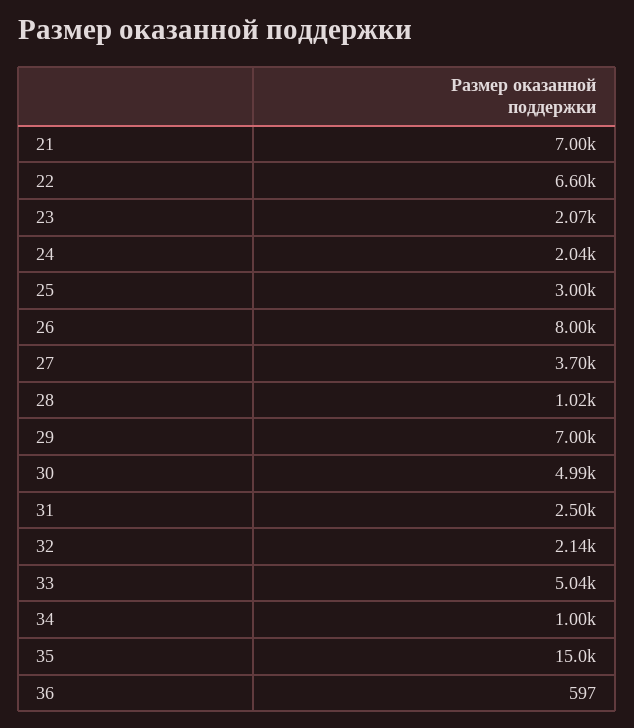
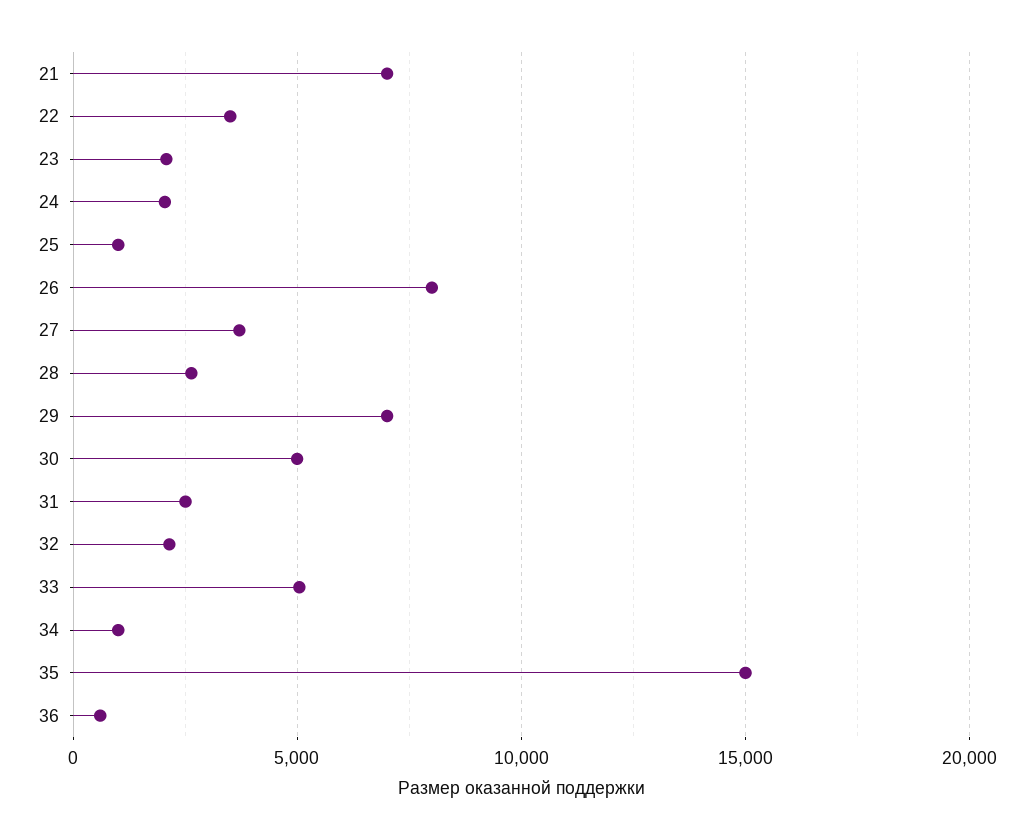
  {
    "21": 7000,
-   "22": 6600,
+   "22": 3500,
    "23": 2070,
    "24": 2040,
-   "25": 3000,
+   "25": 1000,
    "26": 8000,
    "27": 3700,
-   "28": 1020,
+   "28": 2500,
    "29": 7000,
    "30": 4990,
    "31": 2500,
    "32": 2140,
    "33": 5040,
    "34": 1000,
    "35": 15000,
    "36": 597
  }

